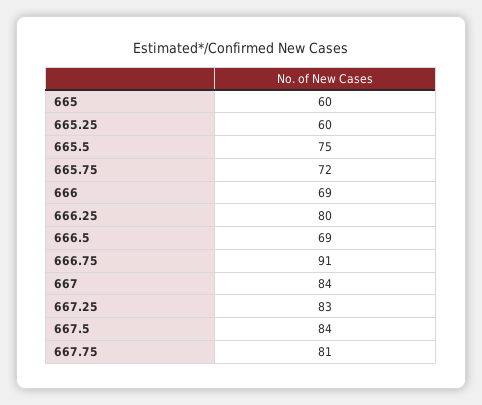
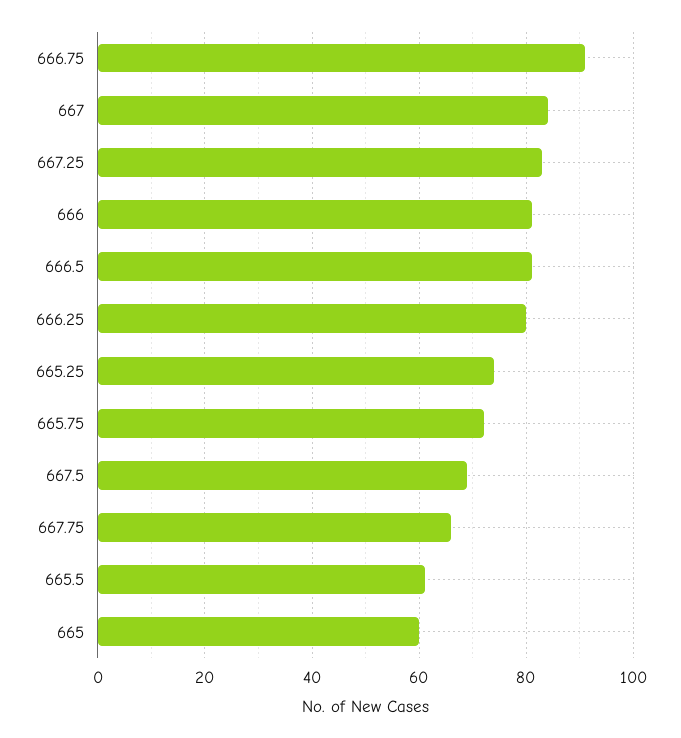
  {
    "665": 60,
-   "665.25": 60,
+   "665.25": 75,
-   "665.5": 75,
+   "665.5": 60,
    "665.75": 72,
-   "666": 69,
+   "666": 80,
    "666.25": 80,
-   "666.5": 69,
+   "666.5": 80,
    "666.75": 91,
    "667": 84,
    "667.25": 83,
-   "667.5": 84,
+   "667.5": 70,
-   "667.75": 81
+   "667.75": 65
  }

